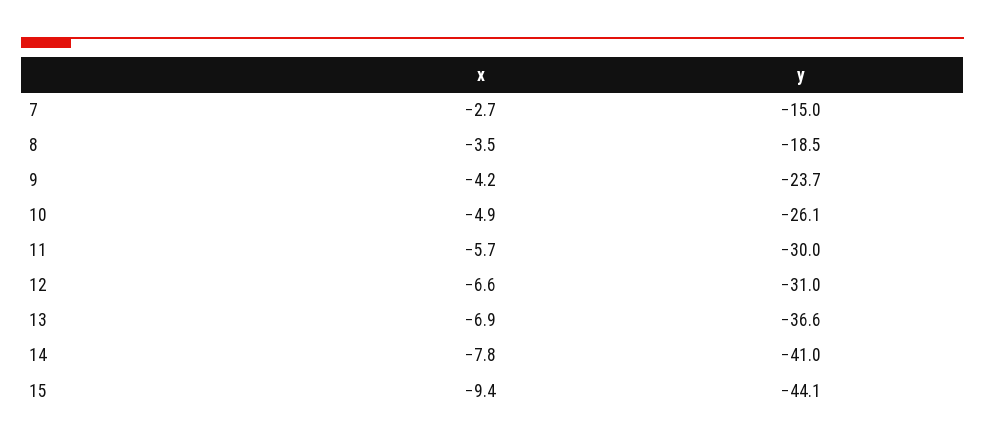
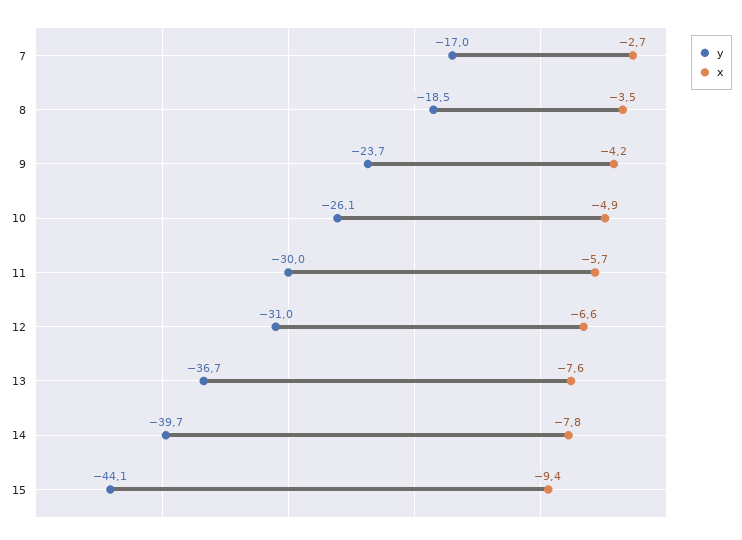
  {
    "x": {
      "7": -2.7,
      "8": -3.5,
      "9": -4.2,
      "10": -4.9,
      "11": -5.7,
      "12": -6.6,
-     "13": -6.9,
+     "13": -7.6,
      "14": -7.8,
      "15": -9.4
    },
    "y": {
-     "7": -15,
+     "7": -17,
      "8": -18.5,
      "9": -23.7,
      "10": -26.1,
      "11": -30,
      "12": -31,
-     "13": -36.6,
+     "13": -36.7,
-     "14": -41,
+     "14": -39.7,
      "15": -44.1
    }
  }

